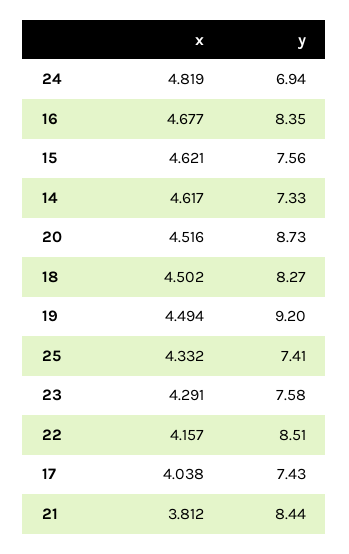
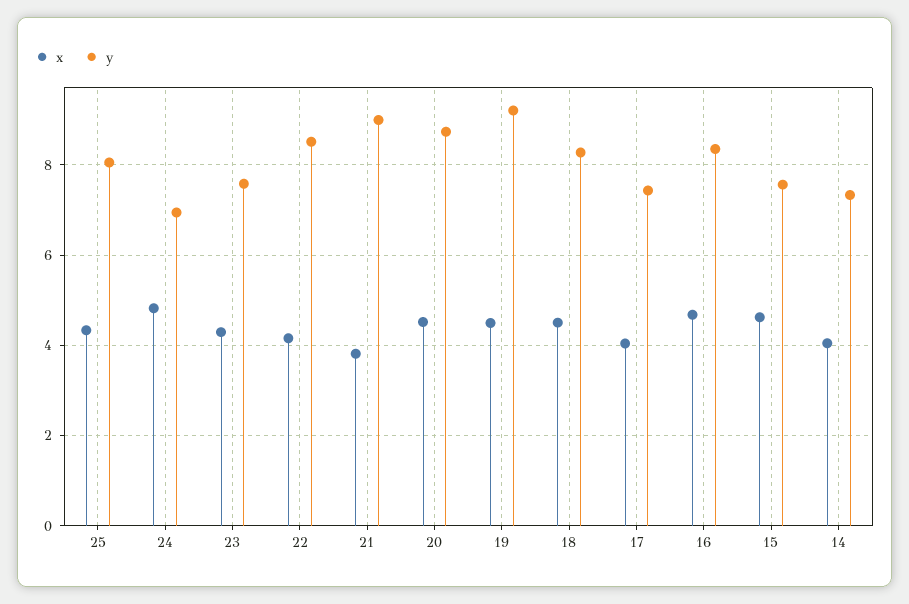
  {
    "x": {
      "24": 4.819,
      "16": 4.677,
      "15": 4.621,
-     "14": 4.617,
+     "14": 4,
      "20": 4.516,
      "18": 4.502,
      "19": 4.494,
      "25": 4.332,
      "23": 4.291,
      "22": 4.157,
      "17": 4.038,
      "21": 3.812
    },
    "y": {
      "24": 6.94,
      "16": 8.35,
      "15": 7.56,
      "14": 7.33,
      "20": 8.73,
      "18": 8.27,
      "19": 9.2,
-     "25": 7.41,
+     "25": 8,
      "23": 7.58,
      "22": 8.51,
      "17": 7.43,
-     "21": 8.44
+     "21": 9
    }
  }

